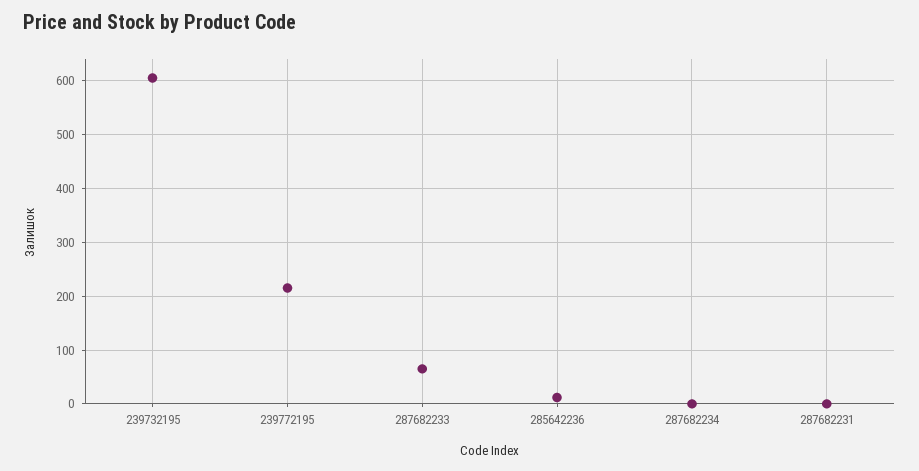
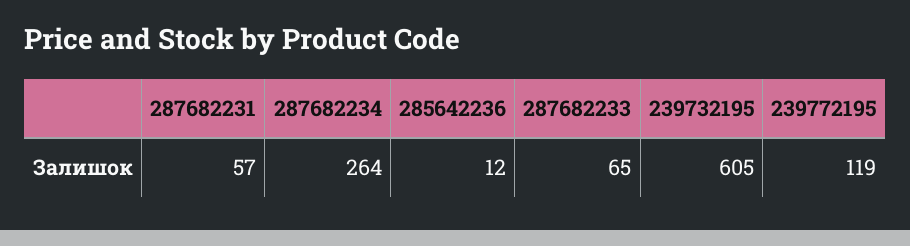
  {
    "239732195": 605,
-   "239772195": 220,
+   "239772195": 119,
    "287682233": 65,
    "285642236": 12,
-   "287682234": 0,
+   "287682234": 264,
-   "287682231": 0
+   "287682231": 57
  }

